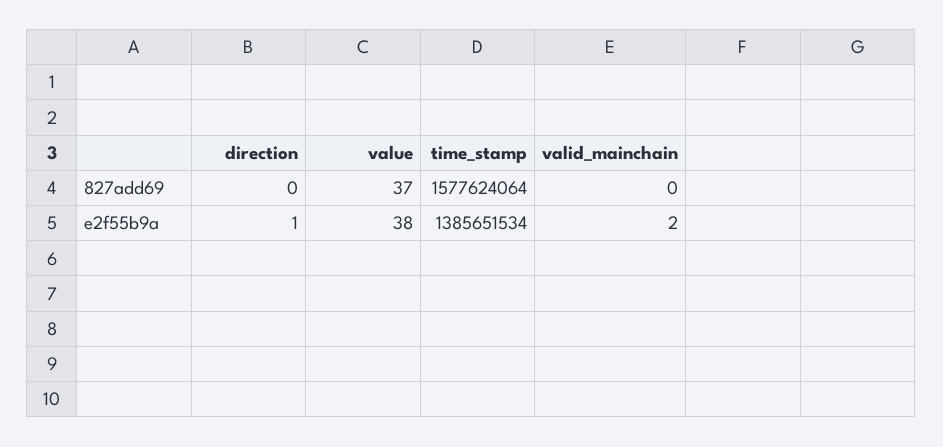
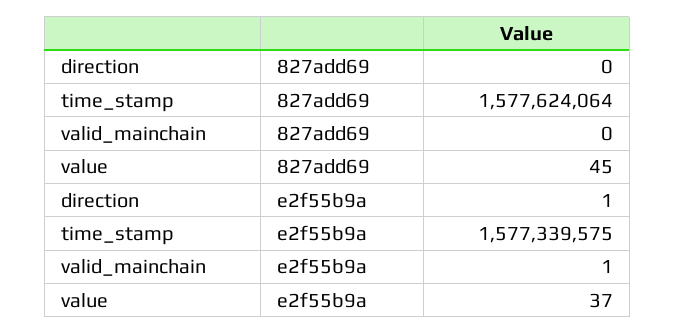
  {
    "direction": {
      "827add69": 0,
      "e2f55b9a": 1
    },
    "value": {
-     "827add69": 37,
+     "827add69": 45,
-     "e2f55b9a": 38
+     "e2f55b9a": 37
    },
    "time_stamp": {
      "827add69": 1577624064,
-     "e2f55b9a": 1385651534
+     "e2f55b9a": 1577339575
    },
    "valid_mainchain": {
      "827add69": 0,
-     "e2f55b9a": 2
+     "e2f55b9a": 1
    }
  }

